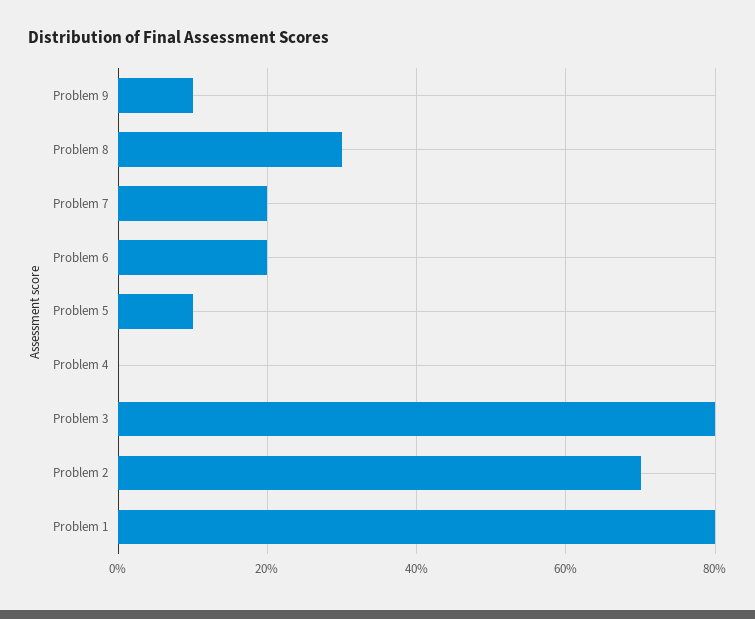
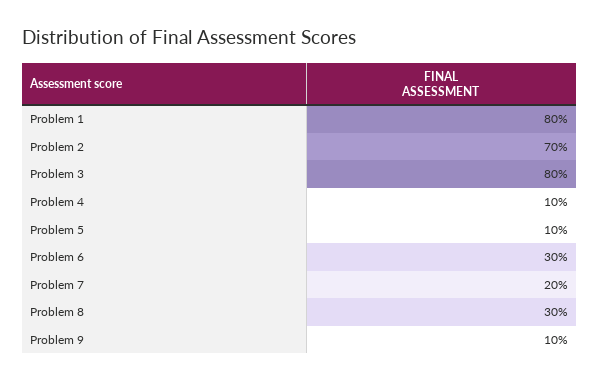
  {
    "Problem 9": 10,
    "Problem 8": 30,
    "Problem 7": 20,
-   "Problem 6": 20,
+   "Problem 6": 30,
    "Problem 5": 10,
-   "Problem 4": 0,
+   "Problem 4": 10,
    "Problem 3": 80,
    "Problem 2": 70,
    "Problem 1": 80
  }

